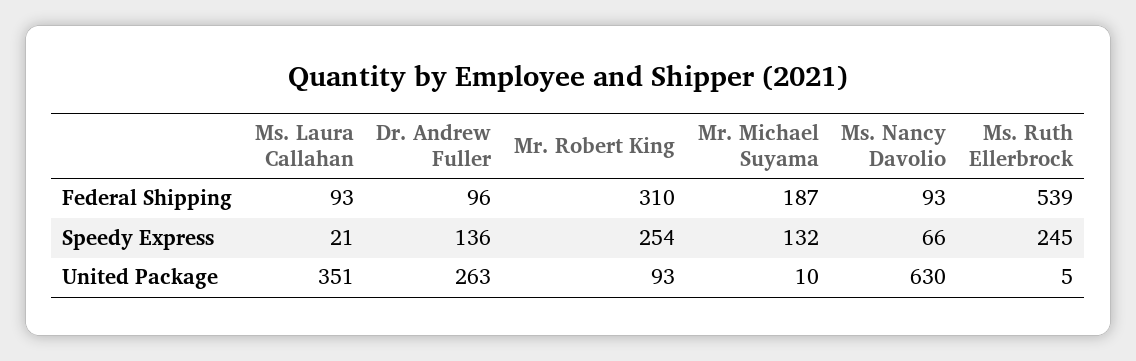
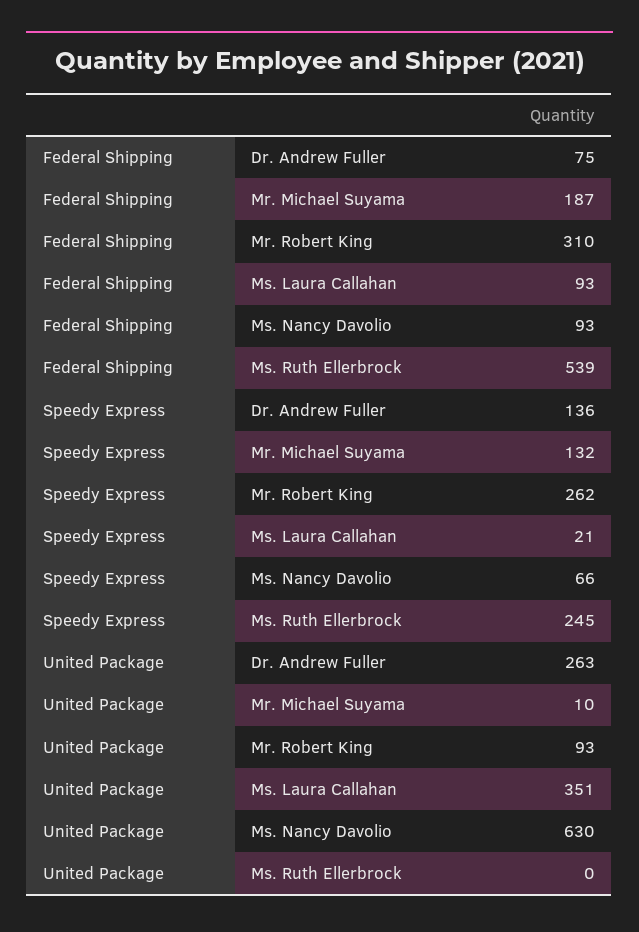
  {
    "Ms. Laura Callahan": {
      "Federal Shipping": 93,
      "Speedy Express": 21,
      "United Package": 351
    },
    "Dr. Andrew Fuller": {
-     "Federal Shipping": 96,
+     "Federal Shipping": 75,
      "Speedy Express": 136,
      "United Package": 263
    },
    "Mr. Robert King": {
      "Federal Shipping": 310,
-     "Speedy Express": 254,
+     "Speedy Express": 262,
      "United Package": 93
    },
    "Mr. Michael Suyama": {
      "Federal Shipping": 187,
      "Speedy Express": 132,
      "United Package": 10
    },
    "Ms. Nancy Davolio": {
      "Federal Shipping": 93,
      "Speedy Express": 66,
      "United Package": 630
    },
    "Ms. Ruth Ellerbrock": {
      "Federal Shipping": 539,
      "Speedy Express": 245,
-     "United Package": 5
+     "United Package": 0
    }
  }

